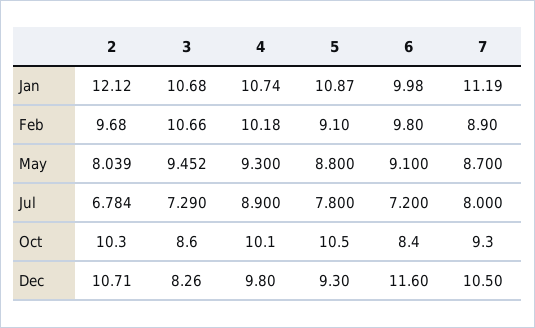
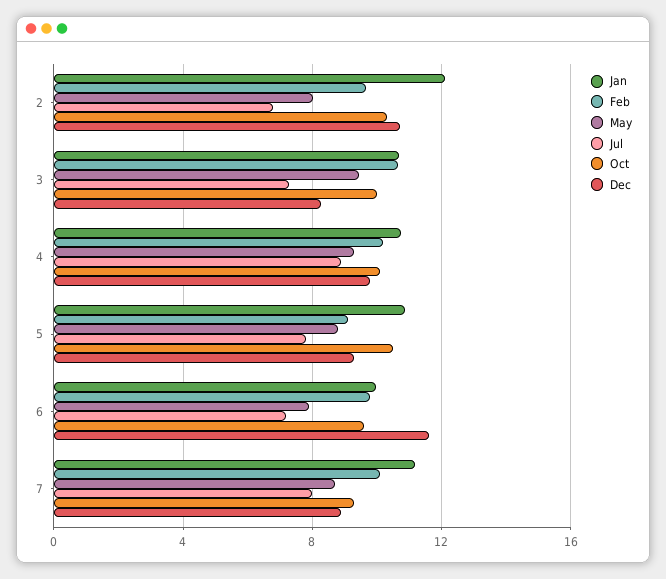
  {
    "Jan": {
      "2": 12.12,
      "3": 10.68,
      "4": 10.74,
      "5": 10.87,
      "6": 9.98,
      "7": 11.19
    },
    "Feb": {
      "2": 9.68,
      "3": 10.66,
      "4": 10.18,
      "5": 9.1,
      "6": 9.8,
-     "7": 8.9
+     "7": 10
    },
    "May": {
      "2": 8.039,
      "3": 9.452,
      "4": 9.3,
      "5": 8.8,
-     "6": 9.1,
+     "6": 8,
      "7": 8.7
    },
    "Jul": {
      "2": 6.784,
      "3": 7.29,
      "4": 8.9,
      "5": 7.8,
      "6": 7.2,
      "7": 8
    },
    "Oct": {
      "2": 10.3,
-     "3": 8.6,
+     "3": 10,
      "4": 10.1,
      "5": 10.5,
-     "6": 8.4,
+     "6": 9.5,
      "7": 9.3
    },
    "Dec": {
      "2": 10.71,
      "3": 8.26,
      "4": 9.8,
      "5": 9.3,
      "6": 11.6,
-     "7": 10.5
+     "7": 9
    }
  }

